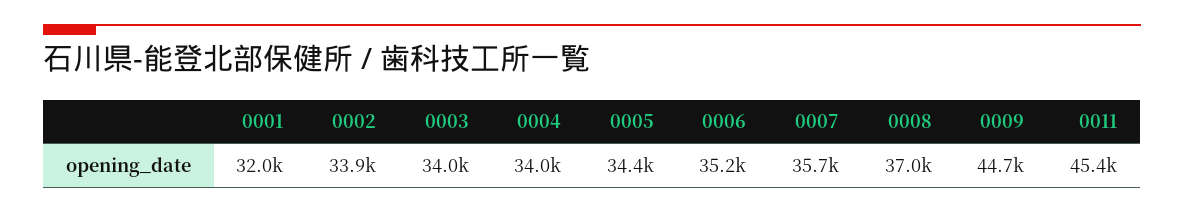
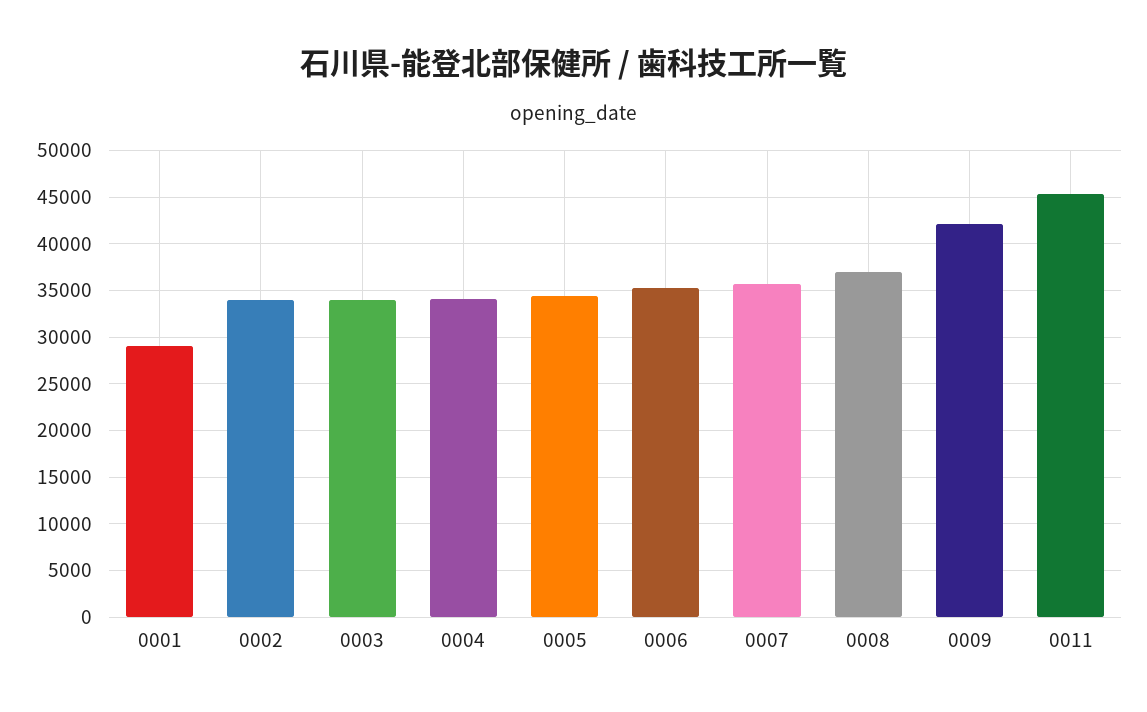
  {
-   "0001": 32000,
+   "0001": 29000,
    "0002": 33900,
    "0003": 34000,
    "0004": 34000,
    "0005": 34400,
    "0006": 35200,
    "0007": 35700,
    "0008": 37000,
-   "0009": 44700,
+   "0009": 42000,
    "0011": 45400
  }

